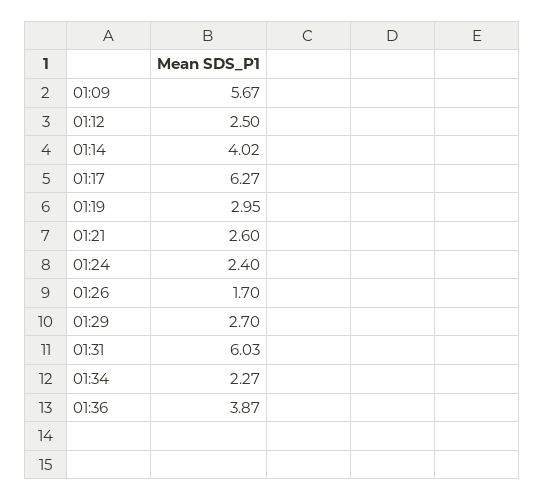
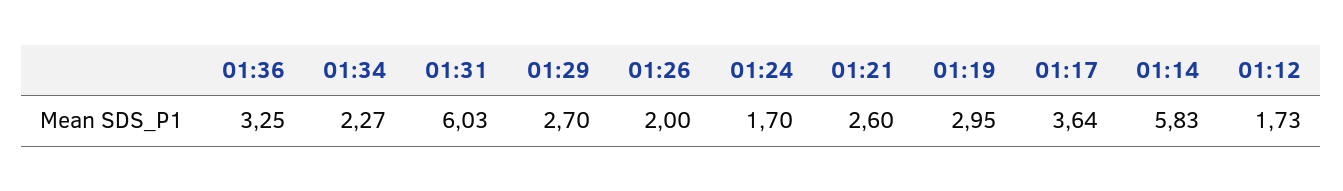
  {
-   "01:09": 5.67,
-   "01:12": 2.5,
+   "01:12": 1.73,
-   "01:14": 4.02,
+   "01:14": 5.83,
-   "01:17": 6.27,
+   "01:17": 3.64,
    "01:19": 2.95,
    "01:21": 2.6,
-   "01:24": 2.4,
+   "01:24": 1.7,
-   "01:26": 1.7,
+   "01:26": 2,
    "01:29": 2.7,
    "01:31": 6.03,
    "01:34": 2.27,
-   "01:36": 3.87
+   "01:36": 3.25
  }

